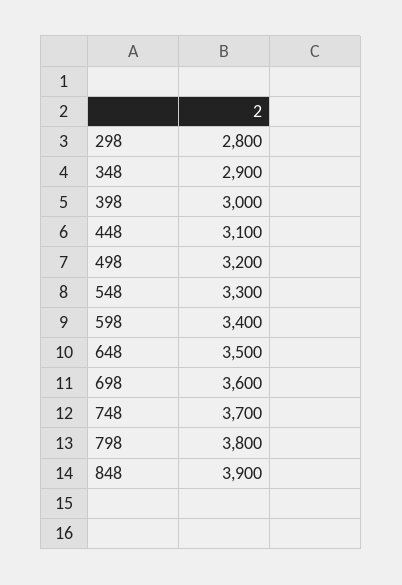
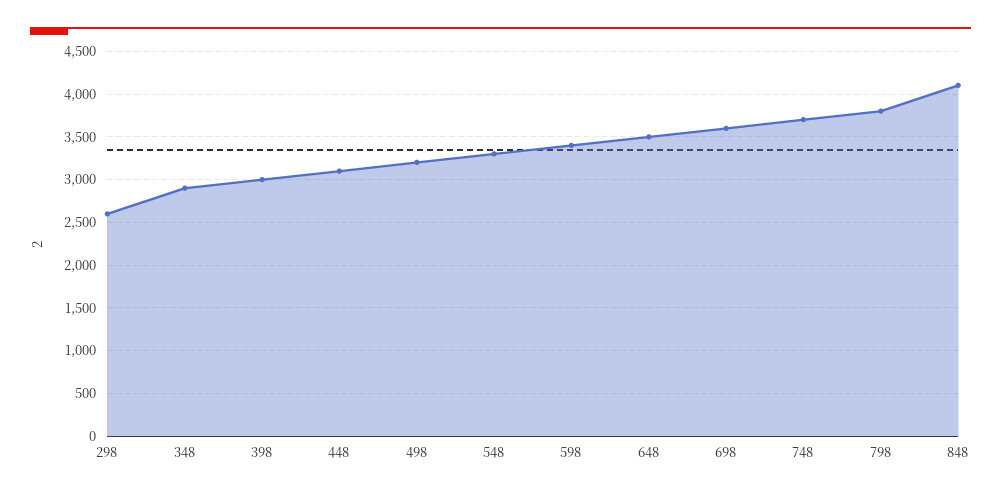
  {
-   "298": 2800,
+   "298": 2600,
    "348": 2900,
    "398": 3000,
    "448": 3100,
    "498": 3200,
    "548": 3300,
    "598": 3400,
    "648": 3500,
    "698": 3600,
    "748": 3700,
    "798": 3800,
-   "848": 3900
+   "848": 4100
  }

